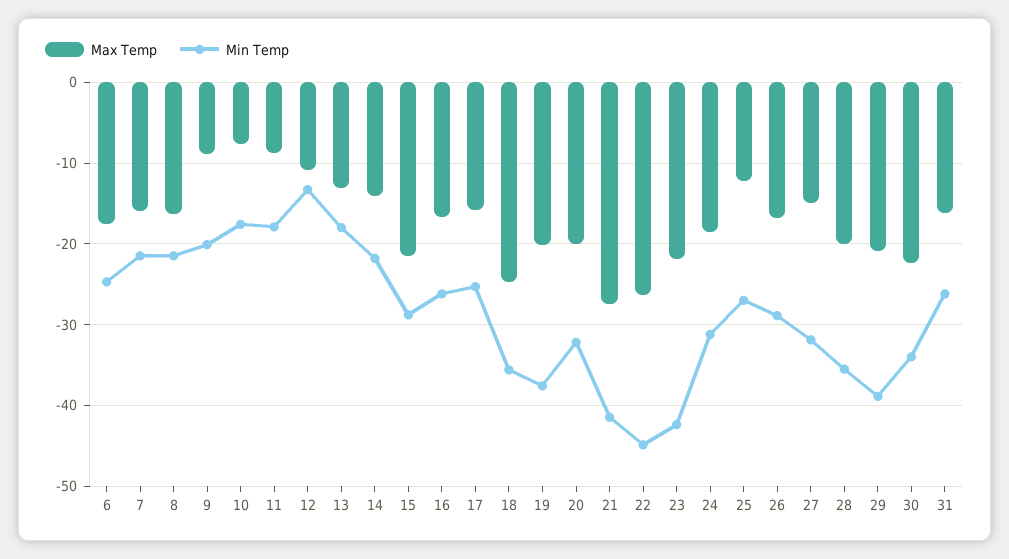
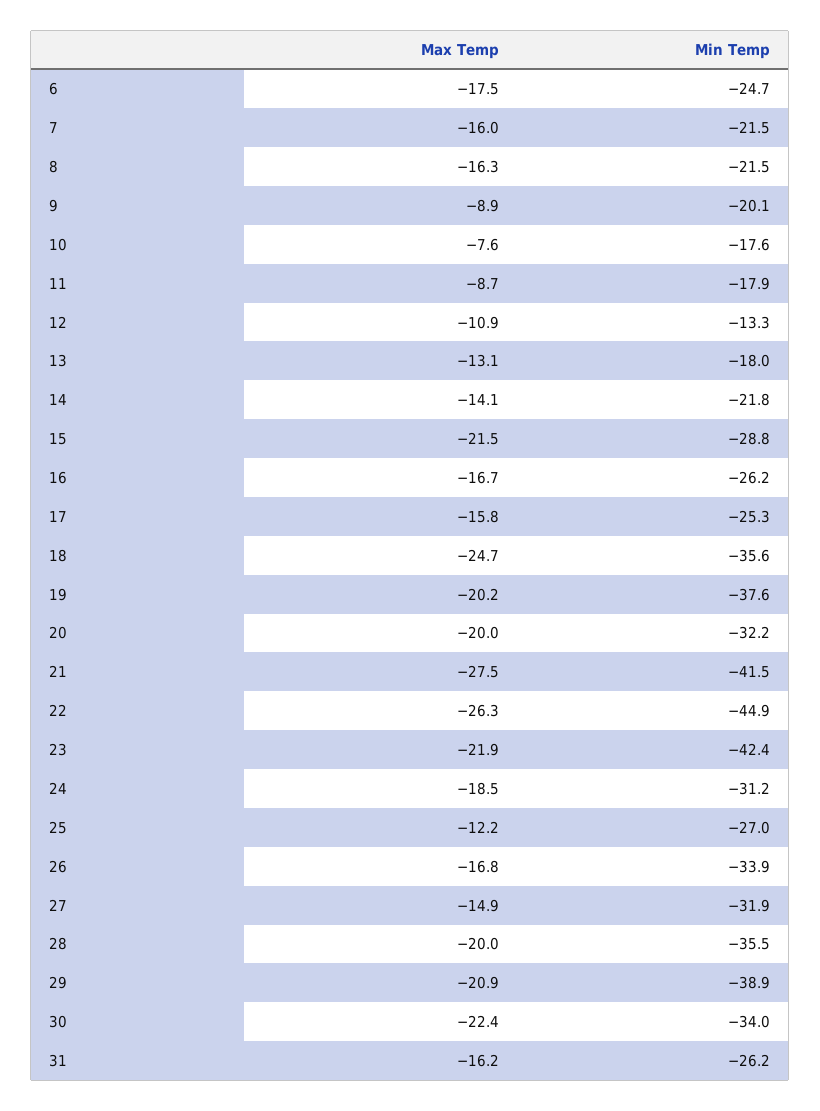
  {
    "Max Temp": {
      "6": -17.5,
      "7": -16,
      "8": -16.3,
      "9": -8.9,
      "10": -7.6,
      "11": -8.7,
      "12": -10.9,
      "13": -13.1,
      "14": -14.1,
      "15": -21.5,
      "16": -16.7,
      "17": -15.8,
      "18": -24.7,
      "19": -20.2,
      "20": -20,
      "21": -27.5,
      "22": -26.3,
      "23": -21.9,
      "24": -18.5,
      "25": -12.2,
      "26": -16.8,
      "27": -14.9,
      "28": -20,
      "29": -20.9,
      "30": -22.4,
      "31": -16.2
    },
    "Min Temp": {
      "6": -24.7,
      "7": -21.5,
      "8": -21.5,
      "9": -20.1,
      "10": -17.6,
      "11": -17.9,
      "12": -13.3,
      "13": -18,
      "14": -21.8,
      "15": -28.8,
      "16": -26.2,
      "17": -25.3,
      "18": -35.6,
      "19": -37.6,
      "20": -32.2,
      "21": -41.5,
      "22": -44.9,
      "23": -42.4,
      "24": -31.2,
      "25": -27,
-     "26": -29,
+     "26": -33.9,
      "27": -31.9,
      "28": -35.5,
      "29": -38.9,
      "30": -34,
      "31": -26.2
    }
  }

